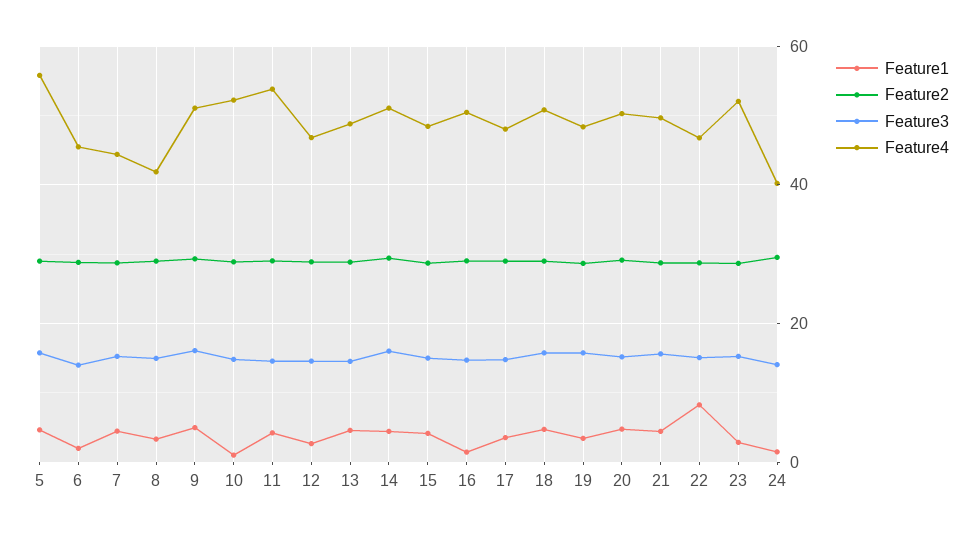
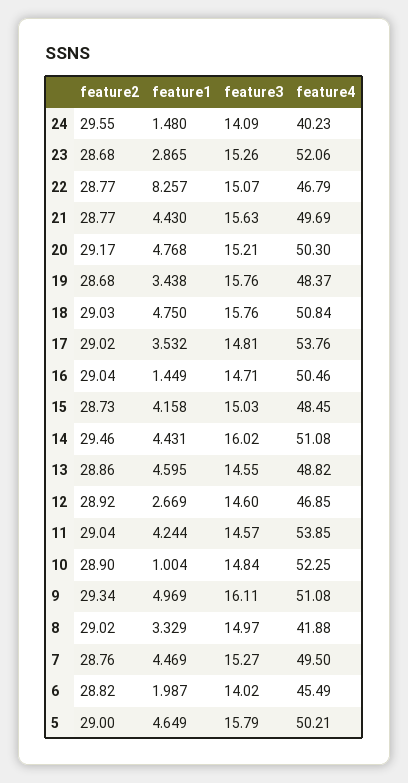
  {
    "Feature1": {
      "5": 4.649,
      "6": 1.987,
      "7": 4.469,
      "8": 3.329,
      "9": 4.969,
      "10": 1.004,
      "11": 4.244,
      "12": 2.669,
      "13": 4.595,
      "14": 4.431,
      "15": 4.158,
      "16": 1.449,
      "17": 3.532,
      "18": 4.75,
      "19": 3.438,
      "20": 4.768,
      "21": 4.43,
      "22": 8.257,
      "23": 2.865,
      "24": 1.48
    },
    "Feature2": {
      "5": 29,
      "6": 28.82,
      "7": 28.76,
      "8": 29.02,
      "9": 29.34,
      "10": 28.9,
      "11": 29.04,
      "12": 28.92,
      "13": 28.86,
      "14": 29.46,
      "15": 28.73,
      "16": 29.04,
      "17": 29.02,
      "18": 29.03,
      "19": 28.68,
      "20": 29.17,
      "21": 28.77,
      "22": 28.77,
      "23": 28.68,
      "24": 29.55
    },
    "Feature3": {
      "5": 15.79,
      "6": 14.02,
      "7": 15.27,
      "8": 14.97,
      "9": 16.11,
      "10": 14.84,
      "11": 14.57,
      "12": 14.6,
      "13": 14.55,
      "14": 16.02,
      "15": 15.03,
      "16": 14.71,
      "17": 14.81,
      "18": 15.76,
      "19": 15.76,
      "20": 15.21,
      "21": 15.63,
      "22": 15.07,
      "23": 15.26,
      "24": 14.09
    },
    "Feature4": {
-     "5": 56,
+     "5": 50.21,
      "6": 45.49,
-     "7": 44,
+     "7": 49.5,
      "8": 41.88,
      "9": 51.08,
      "10": 52.25,
      "11": 53.85,
      "12": 46.85,
      "13": 48.82,
      "14": 51.08,
      "15": 48.45,
      "16": 50.46,
-     "17": 48,
+     "17": 53.76,
      "18": 50.84,
      "19": 48.37,
      "20": 50.3,
      "21": 49.69,
      "22": 46.79,
      "23": 52.06,
      "24": 40.23
    }
  }

